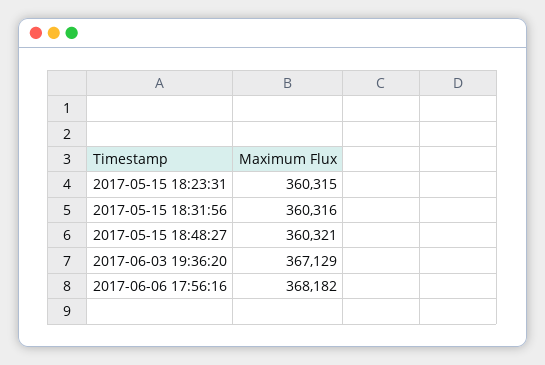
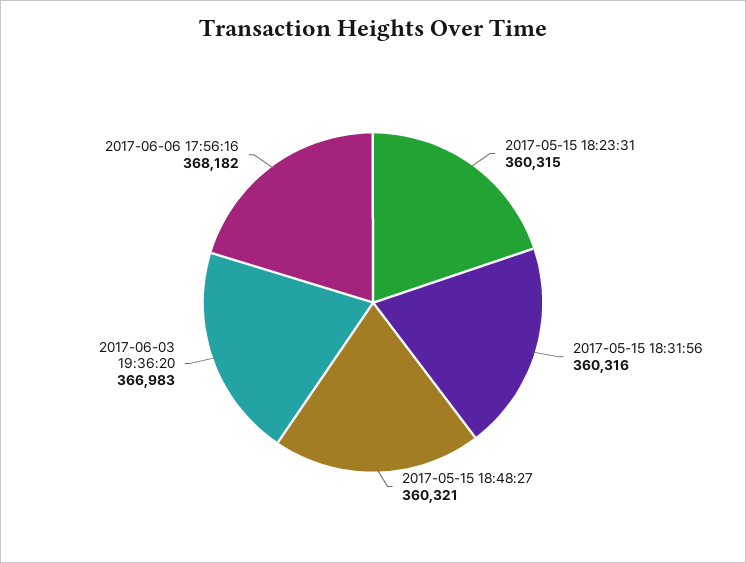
  {
    "2017-05-15 18:23:31": 360315,
    "2017-05-15 18:31:56": 360316,
    "2017-05-15 18:48:27": 360321,
-   "2017-06-03 19:36:20": 367129,
+   "2017-06-03 19:36:20": 366983,
    "2017-06-06 17:56:16": 368182
  }

